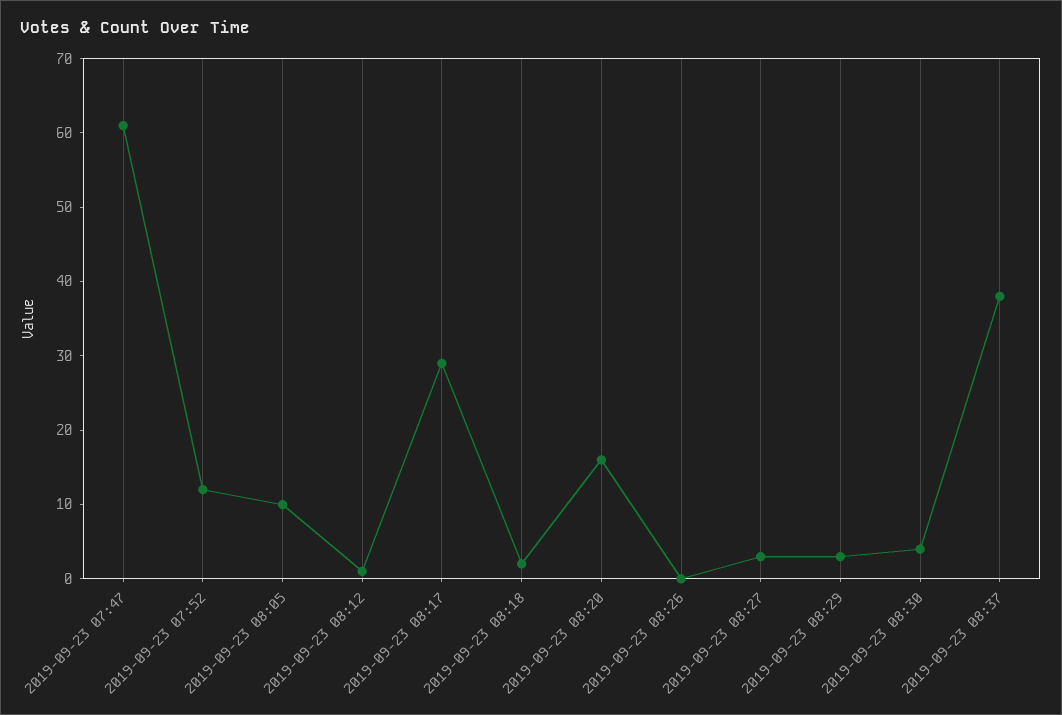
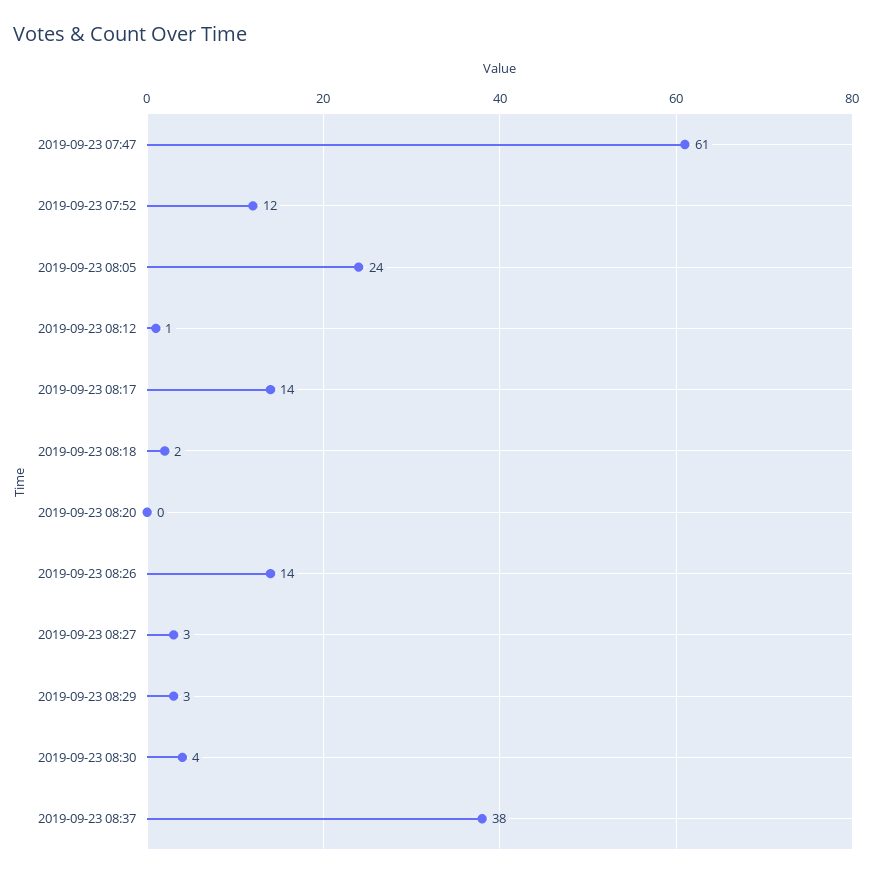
  {
    "2019-09-23 07:47": 61,
    "2019-09-23 07:52": 12,
-   "2019-09-23 08:05": 10,
+   "2019-09-23 08:05": 24,
    "2019-09-23 08:12": 1,
-   "2019-09-23 08:17": 30,
+   "2019-09-23 08:17": 14,
    "2019-09-23 08:18": 2,
-   "2019-09-23 08:20": 15,
+   "2019-09-23 08:20": 0,
-   "2019-09-23 08:26": 0,
+   "2019-09-23 08:26": 14,
    "2019-09-23 08:27": 3,
    "2019-09-23 08:29": 3,
    "2019-09-23 08:30": 4,
    "2019-09-23 08:37": 38
  }

